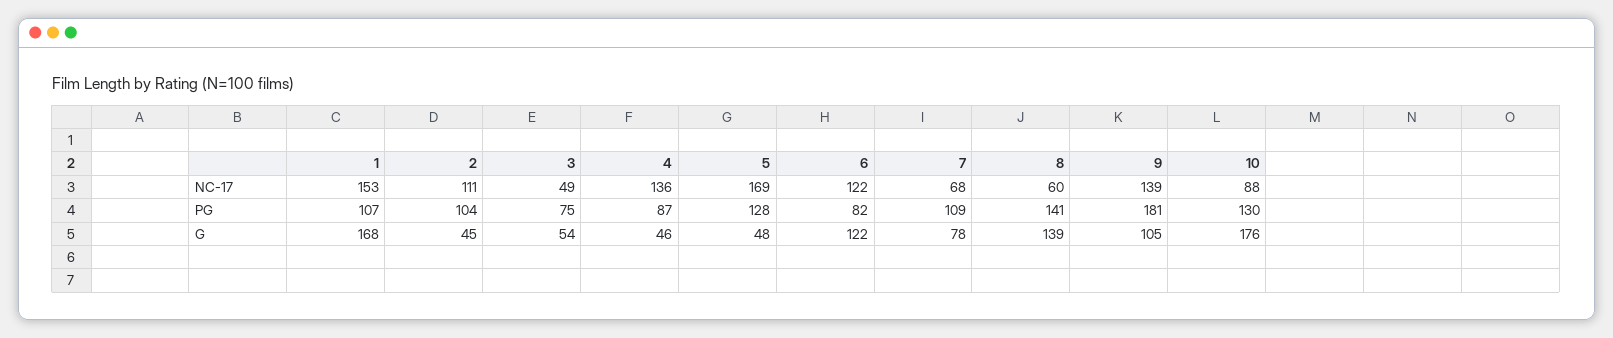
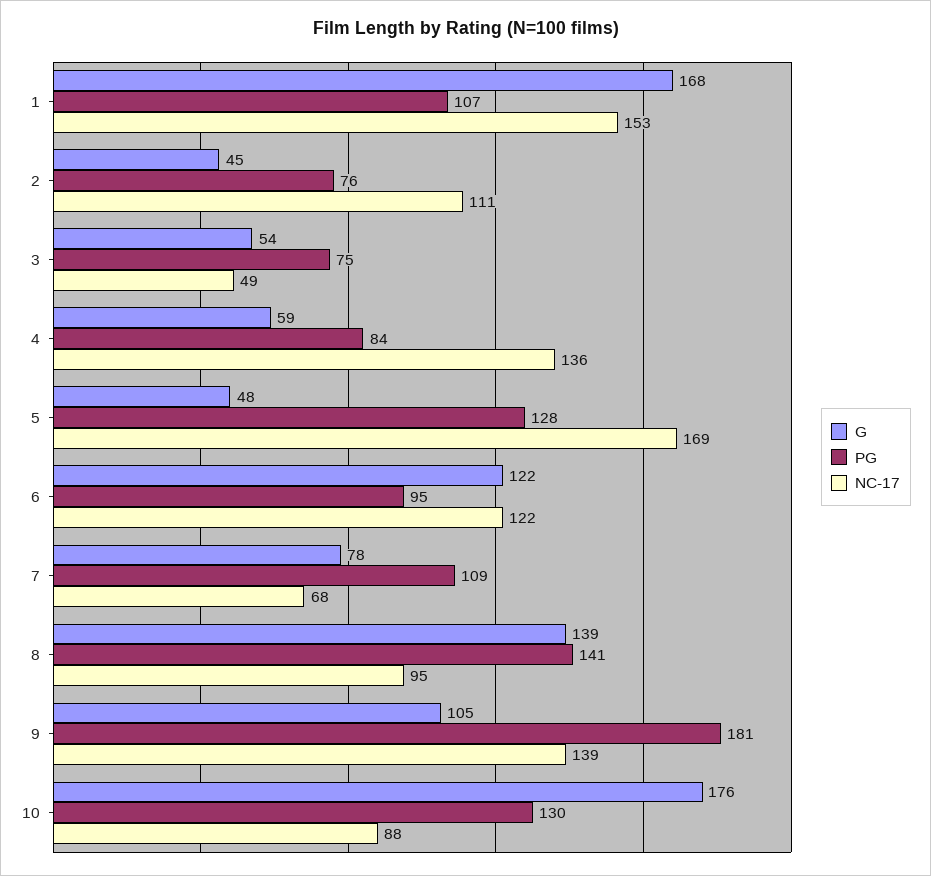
  {
    "NC-17": {
      "1": 153,
      "2": 111,
      "3": 49,
      "4": 136,
      "5": 169,
      "6": 122,
      "7": 68,
-     "8": 60,
+     "8": 95,
      "9": 139,
      "10": 88
    },
    "PG": {
      "1": 107,
-     "2": 104,
+     "2": 76,
      "3": 75,
-     "4": 87,
+     "4": 84,
      "5": 128,
-     "6": 82,
+     "6": 95,
      "7": 109,
      "8": 141,
      "9": 181,
      "10": 130
    },
    "G": {
      "1": 168,
      "2": 45,
      "3": 54,
-     "4": 46,
+     "4": 59,
      "5": 48,
      "6": 122,
      "7": 78,
      "8": 139,
      "9": 105,
      "10": 176
    }
  }

